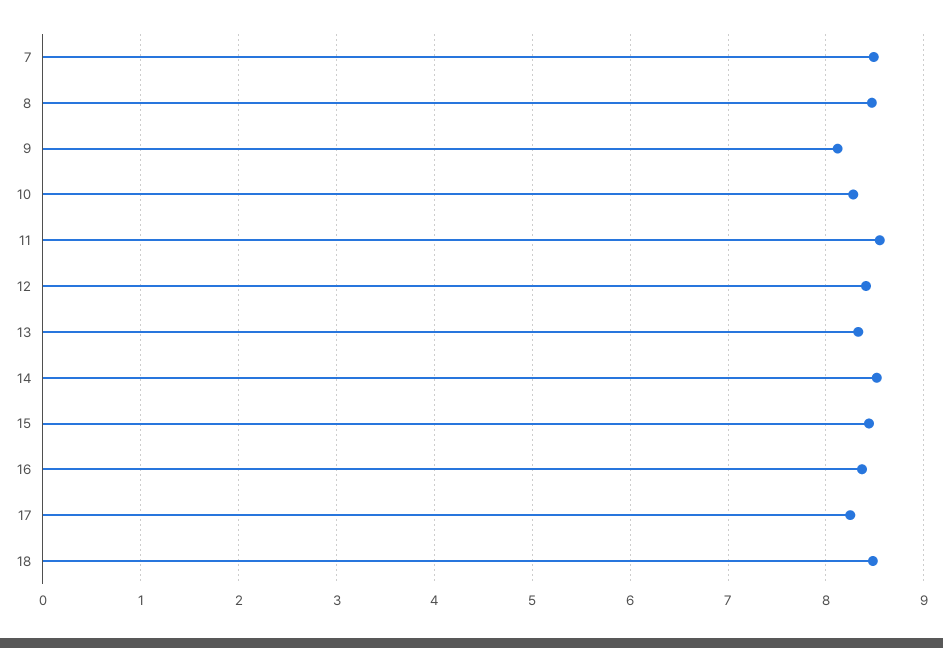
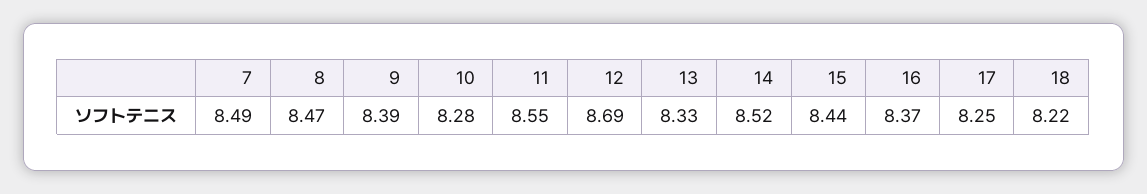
  {
    "7": 8.49,
    "8": 8.47,
-   "9": 8.1,
+   "9": 8.39,
    "10": 8.28,
    "11": 8.55,
-   "12": 8.4,
+   "12": 8.69,
    "13": 8.33,
    "14": 8.52,
    "15": 8.44,
    "16": 8.37,
    "17": 8.25,
-   "18": 8.5
+   "18": 8.22
  }

